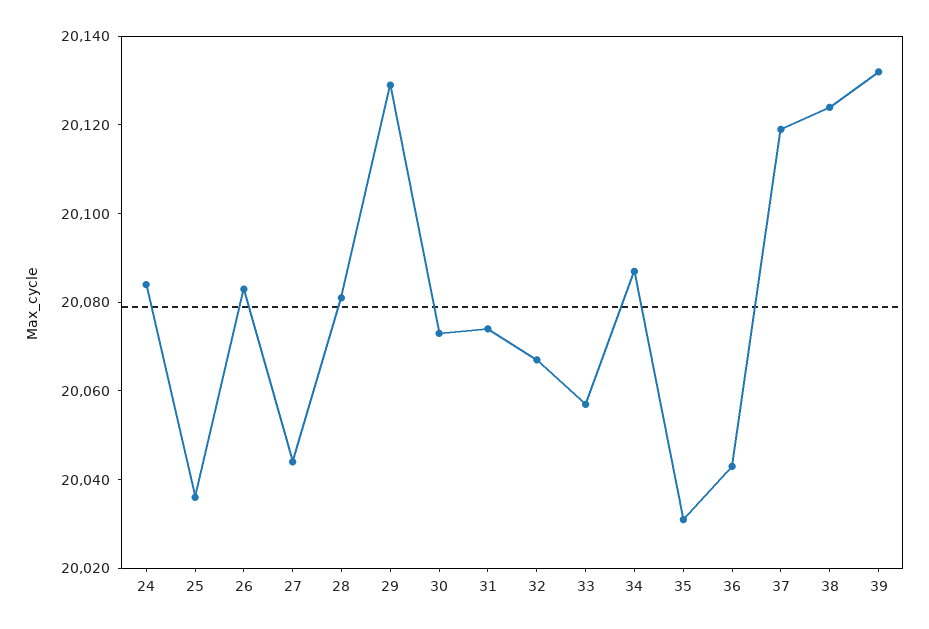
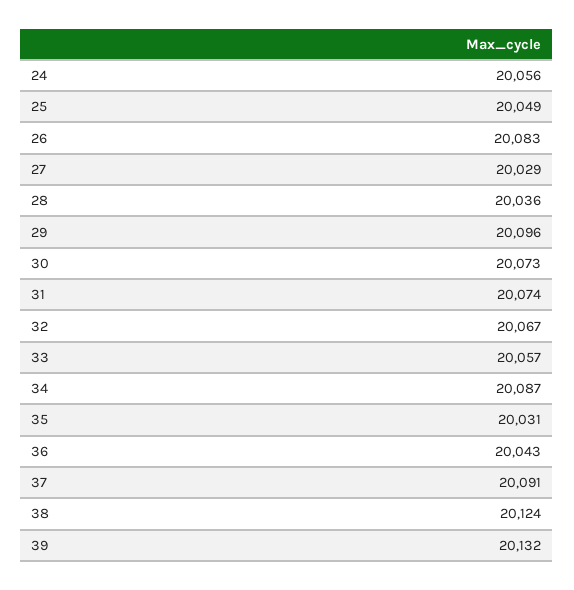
  {
-   "24": 20085,
+   "24": 20056,
-   "25": 20035,
+   "25": 20049,
    "26": 20083,
-   "27": 20045,
+   "27": 20029,
-   "28": 20080,
+   "28": 20036,
-   "29": 20130,
+   "29": 20096,
    "30": 20073,
    "31": 20074,
    "32": 20067,
    "33": 20057,
    "34": 20087,
    "35": 20031,
    "36": 20043,
-   "37": 20120,
+   "37": 20091,
    "38": 20124,
    "39": 20132
  }

